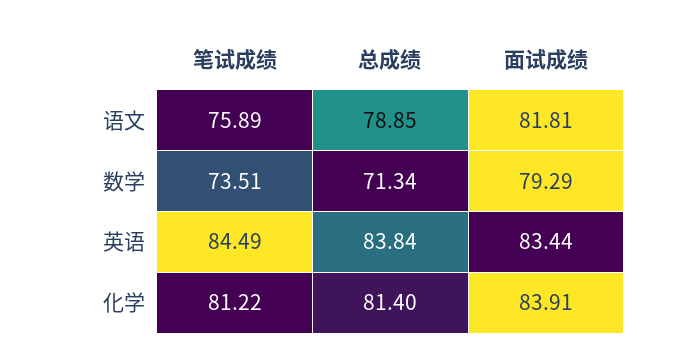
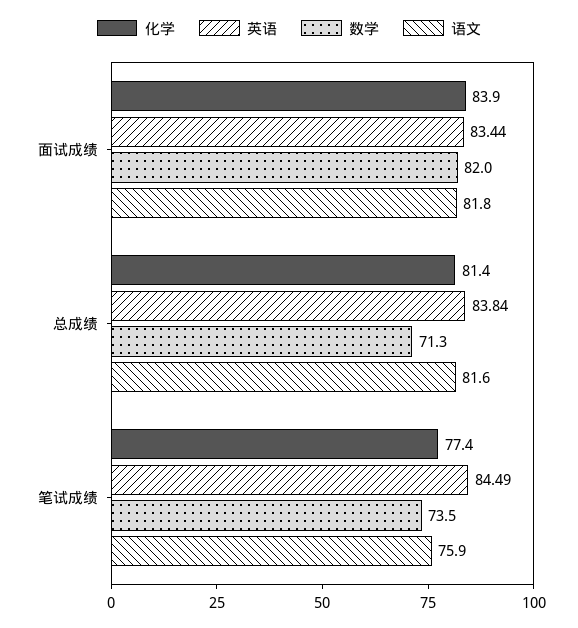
  {
    "语文": {
      "笔试成绩": 75.89,
-     "总成绩": 78.85,
+     "总成绩": 81.6,
      "面试成绩": 81.81
    },
    "数学": {
      "笔试成绩": 73.51,
      "总成绩": 71.34,
-     "面试成绩": 79.29
+     "面试成绩": 82
    },
    "英语": {
      "笔试成绩": 84.49,
      "总成绩": 83.84,
      "面试成绩": 83.44
    },
    "化学": {
-     "笔试成绩": 81.22,
+     "笔试成绩": 77.4,
      "总成绩": 81.4,
      "面试成绩": 83.91
    }
  }

